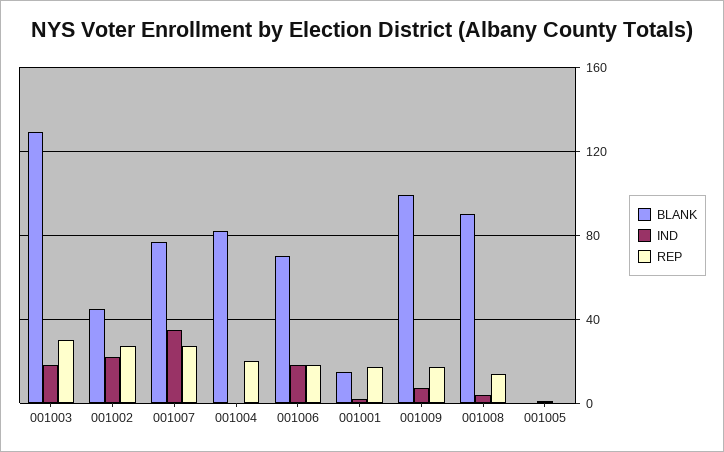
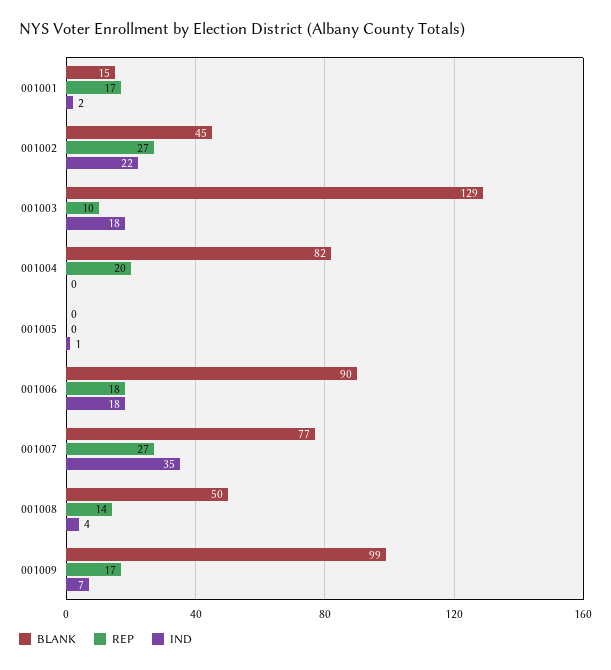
  {
    "BLANK": {
      "001003": 129,
      "001002": 45,
      "001007": 77,
      "001004": 82,
-     "001006": 70,
+     "001006": 90,
      "001001": 15,
      "001009": 99,
-     "001008": 90,
+     "001008": 50,
      "001005": 0
    },
    "IND": {
      "001003": 18,
      "001002": 22,
      "001007": 35,
      "001004": 0,
      "001006": 18,
      "001001": 2,
      "001009": 7,
      "001008": 4,
      "001005": 1
    },
    "REP": {
-     "001003": 30,
+     "001003": 10,
      "001002": 27,
      "001007": 27,
      "001004": 20,
      "001006": 18,
      "001001": 17,
      "001009": 17,
      "001008": 14,
      "001005": 0
    }
  }

